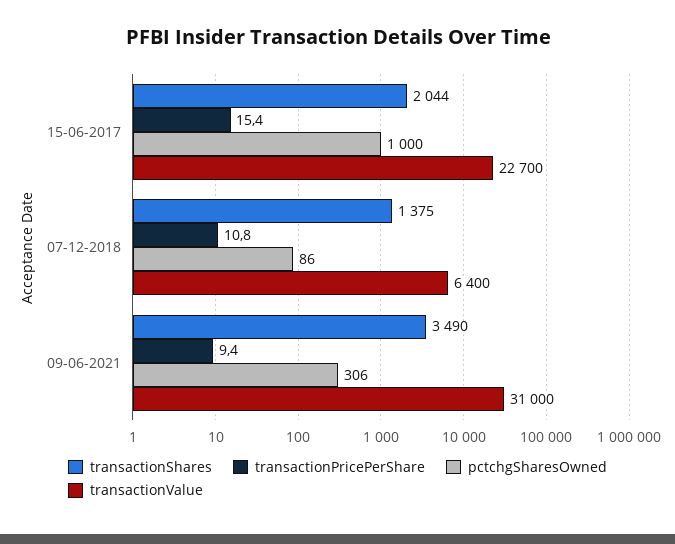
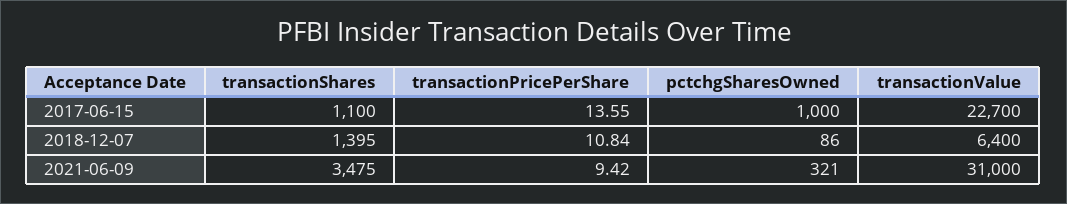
  {
    "transactionShares": {
-     "15-06-2017": 2044,
+     "15-06-2017": 1100,
-     "07-12-2018": 1375,
+     "07-12-2018": 1395,
-     "09-06-2021": 3490
+     "09-06-2021": 3475
    },
    "transactionPricePerShare": {
-     "15-06-2017": 15.4,
+     "15-06-2017": 13.55,
      "07-12-2018": 10.84,
      "09-06-2021": 9.42
    },
    "pctchgSharesOwned": {
      "15-06-2017": 1000,
      "07-12-2018": 86,
-     "09-06-2021": 306
+     "09-06-2021": 321
    },
    "transactionValue": {
      "15-06-2017": 22700,
      "07-12-2018": 6400,
      "09-06-2021": 31000
    }
  }

